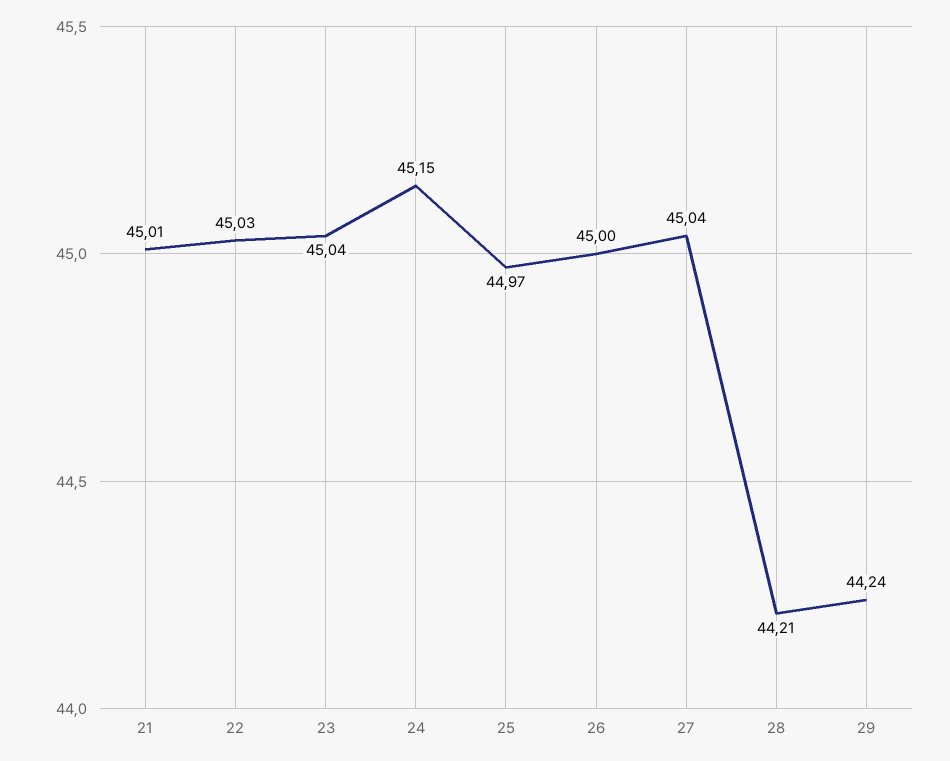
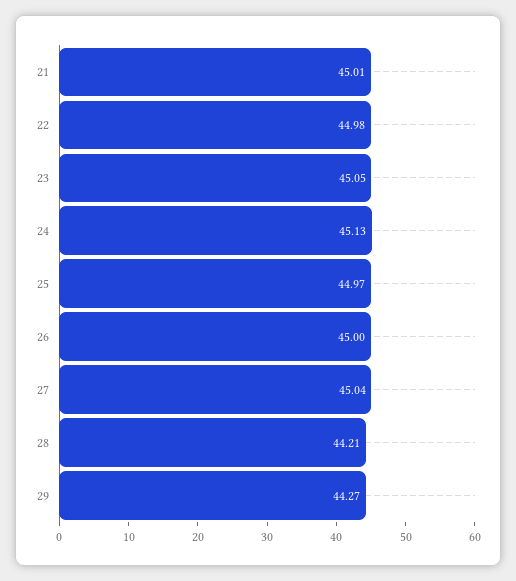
  {
    "21": 45.01,
-   "22": 45.03,
+   "22": 44.98,
-   "23": 45.04,
+   "23": 45.05,
-   "24": 45.15,
+   "24": 45.13,
    "25": 44.97,
    "26": 45,
    "27": 45.04,
    "28": 44.21,
-   "29": 44.24
+   "29": 44.27
  }

